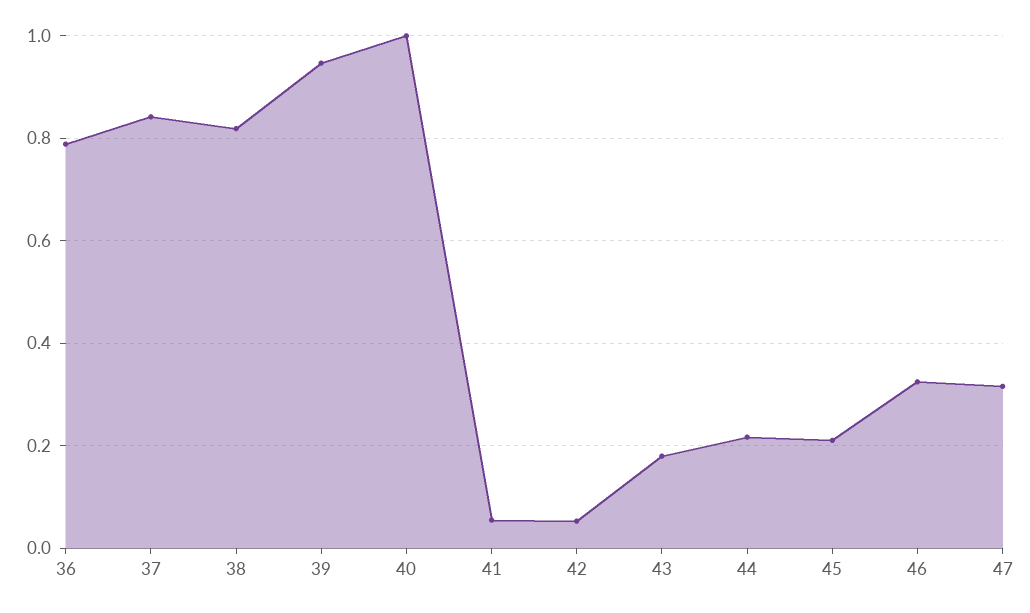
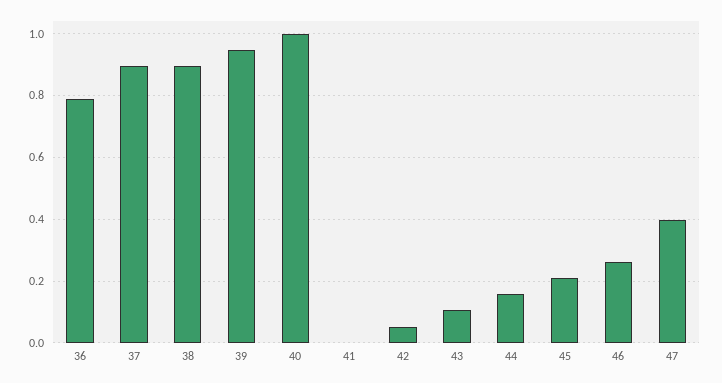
  {
    "36": 0.78,
-   "37": 0.84,
+   "37": 0.9,
-   "38": 0.82,
+   "38": 0.9,
    "39": 0.94,
    "40": 1,
-   "41": 0.06,
+   "41": 0,
    "42": 0.06,
-   "43": 0.18,
+   "43": 0.1,
-   "44": 0.22,
+   "44": 0.16,
    "45": 0.22,
-   "46": 0.32,
+   "46": 0.26,
-   "47": 0.32
+   "47": 0.4
  }

